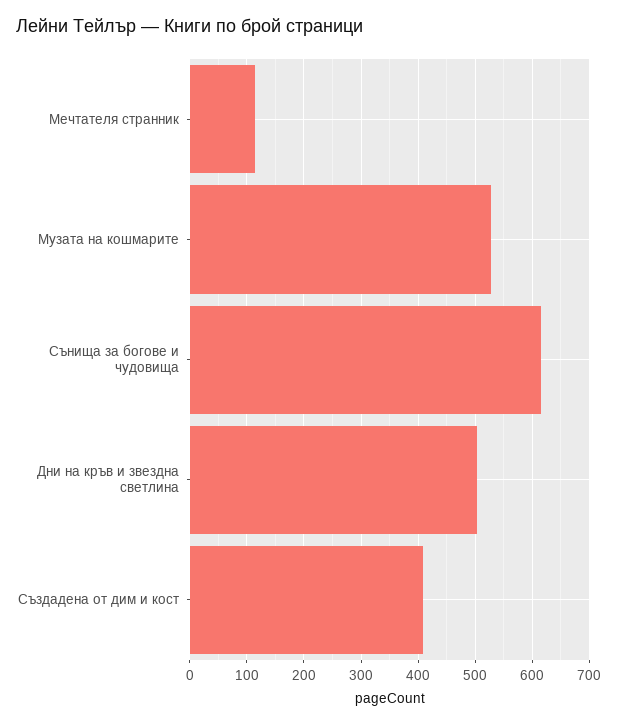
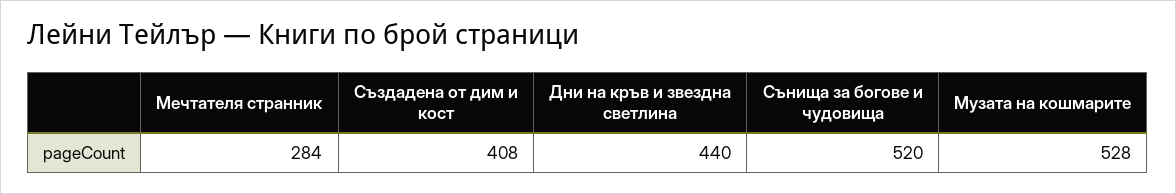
  {
-   "Мечтателя странник": 120,
+   "Мечтателя странник": 284,
    "Музата на кошмарите": 528,
-   "Сънища за богове и чудовища": 620,
+   "Сънища за богове и чудовища": 520,
-   "Дни на кръв и звездна светлина": 500,
+   "Дни на кръв и звездна светлина": 440,
    "Създадена от дим и кост": 408
  }

